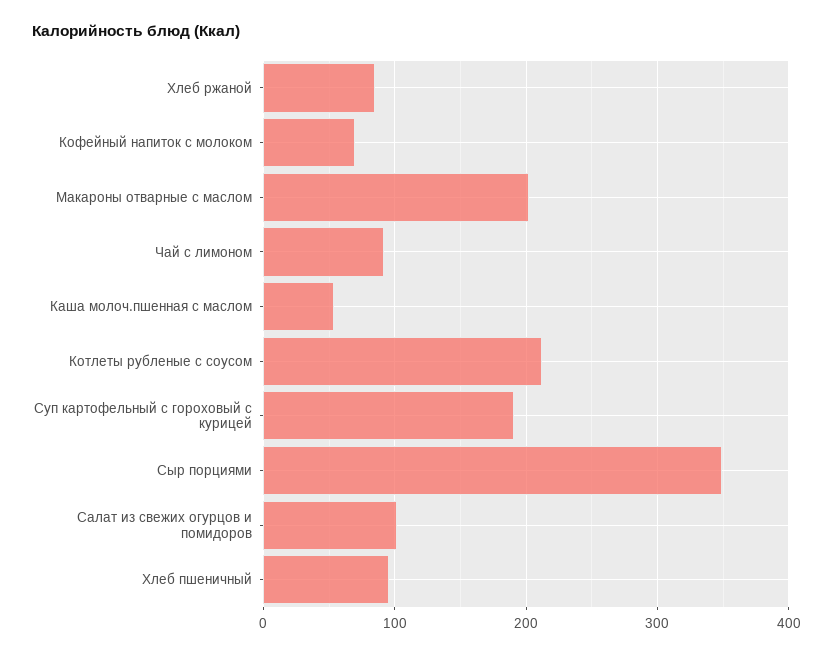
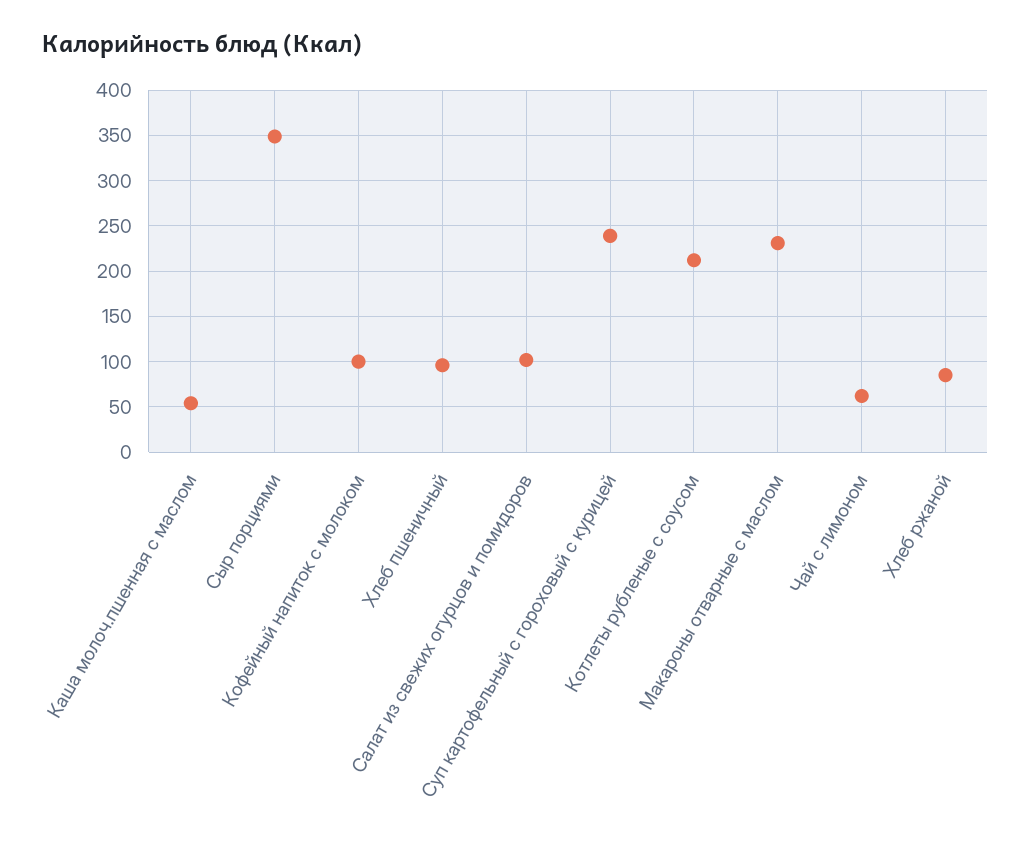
  {
    "Хлеб ржаной": 90,
-   "Кофейный напиток с молоком": 70,
+   "Кофейный напиток с молоком": 100,
-   "Макароны отварные с маслом": 200,
+   "Макароны отварные с маслом": 230,
-   "Чай с лимоном": 90,
+   "Чай с лимоном": 60,
    "Каша молоч.пшенная с маслом": 50,
    "Котлеты рубленые с соусом": 210,
-   "Суп картофельный с гороховый с курицей": 190,
+   "Суп картофельный с гороховый с курицей": 240,
    "Сыр порциями": 350,
    "Салат из свежих огурцов и помидоров": 100,
    "Хлеб пшеничный": 100
  }

